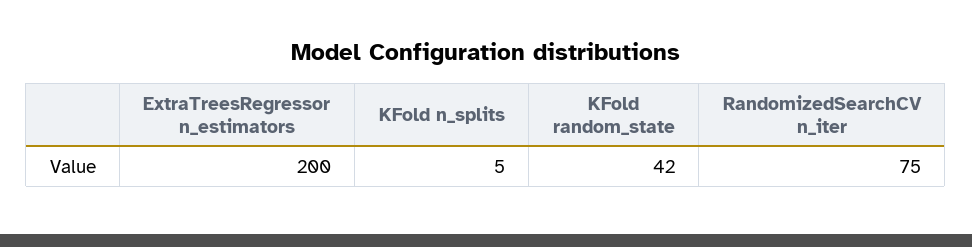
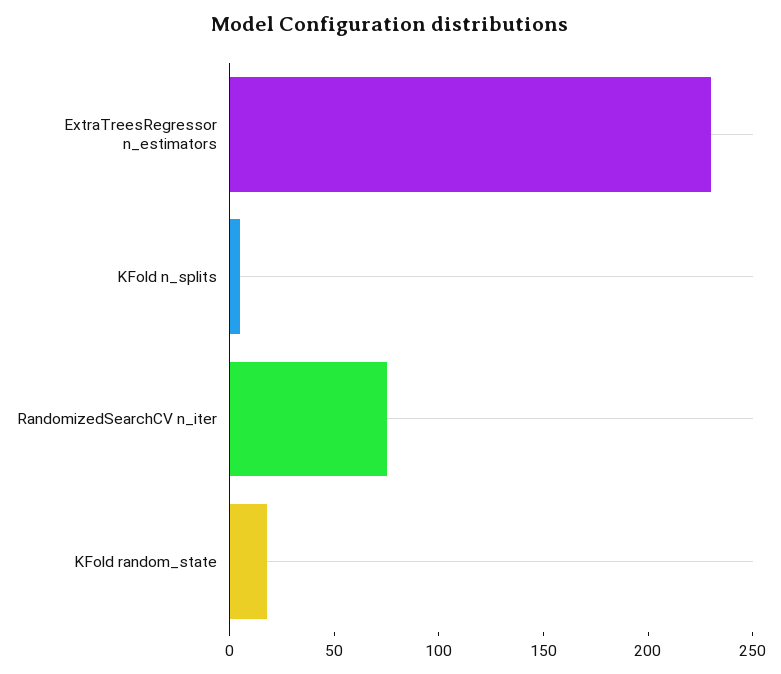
  {
-   "ExtraTreesRegressor n_estimators": 200,
+   "ExtraTreesRegressor n_estimators": 230,
    "KFold n_splits": 5,
-   "KFold random_state": 42,
+   "KFold random_state": 20,
    "RandomizedSearchCV n_iter": 75
  }

